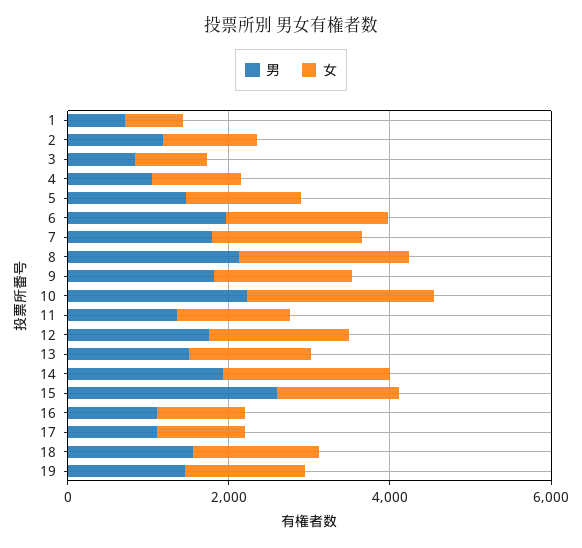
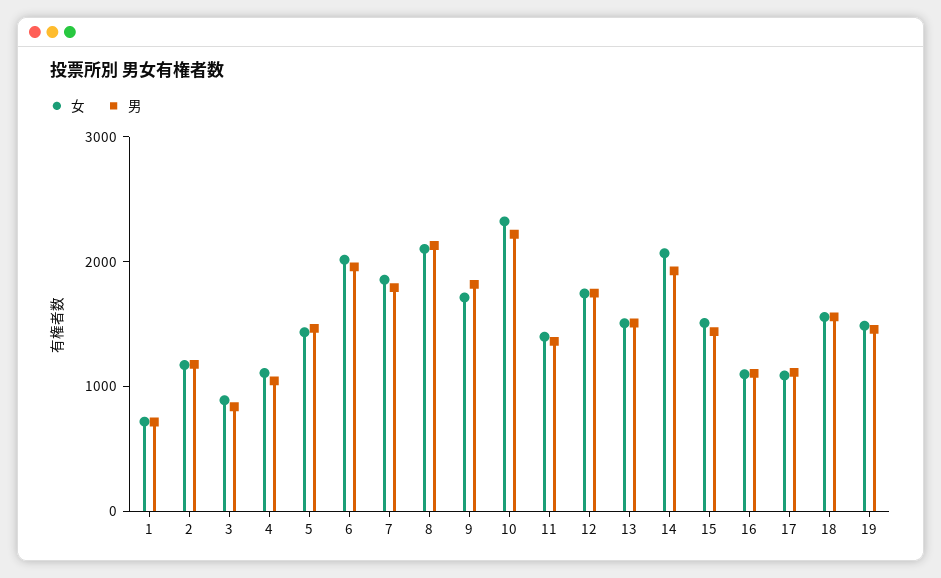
  {
    "男": {
      "1": 800,
      "2": 1200,
      "3": 800,
      "4": 1000,
      "5": 1400,
      "6": 2000,
      "7": 1800,
      "8": 2200,
      "9": 1800,
      "10": 2200,
      "11": 1400,
      "12": 1800,
      "13": 1600,
      "14": 2000,
-     "15": 2500,
+     "15": 1400,
      "16": 1200,
      "17": 1200,
      "18": 1600,
      "19": 1400
    },
    "女": {
      "1": 800,
      "2": 1200,
      "3": 800,
      "4": 1200,
      "5": 1400,
      "6": 2000,
      "7": 1800,
      "8": 2200,
      "9": 1800,
      "10": 2400,
      "11": 1400,
      "12": 1800,
      "13": 1600,
      "14": 2000,
      "15": 1600,
      "16": 1000,
      "17": 1000,
      "18": 1600,
      "19": 1400
    }
  }

